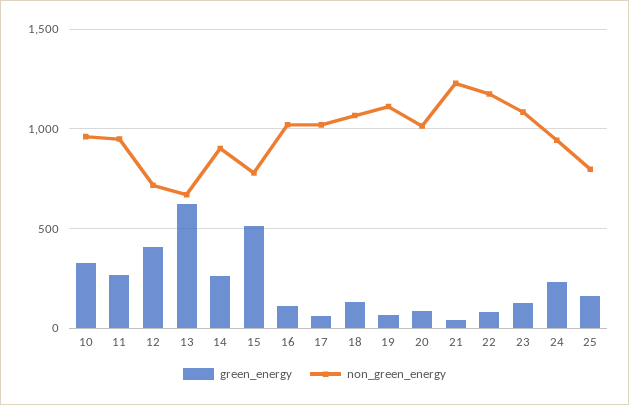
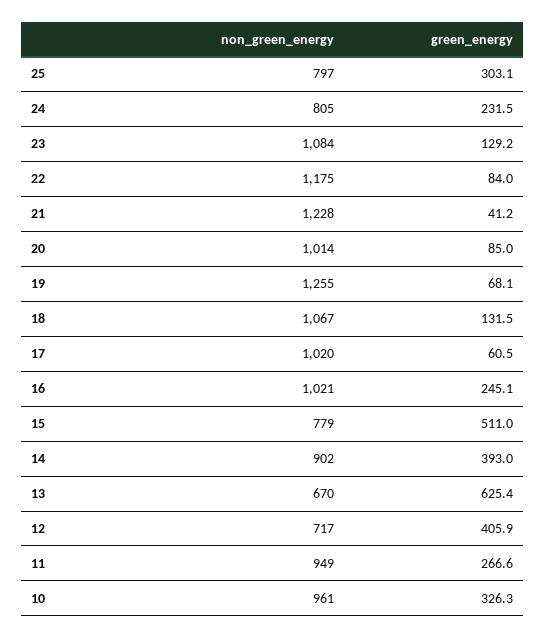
  {
    "green_energy": {
      "10": 326.3,
      "11": 266.6,
      "12": 405.9,
      "13": 625.4,
-     "14": 250,
+     "14": 393,
      "15": 511,
-     "16": 100,
+     "16": 245.1,
      "17": 60.5,
      "18": 131.5,
      "19": 68.1,
      "20": 85,
      "21": 41.2,
      "22": 84,
      "23": 129.2,
      "24": 231.5,
-     "25": 150
+     "25": 303.1
    },
    "non_green_energy": {
      "10": 961,
      "11": 949,
      "12": 717,
      "13": 670,
      "14": 902,
      "15": 779,
      "16": 1021,
      "17": 1020,
      "18": 1067,
-     "19": 1100,
+     "19": 1255,
      "20": 1014,
      "21": 1228,
      "22": 1175,
      "23": 1084,
-     "24": 950,
+     "24": 805,
      "25": 797
    }
  }

